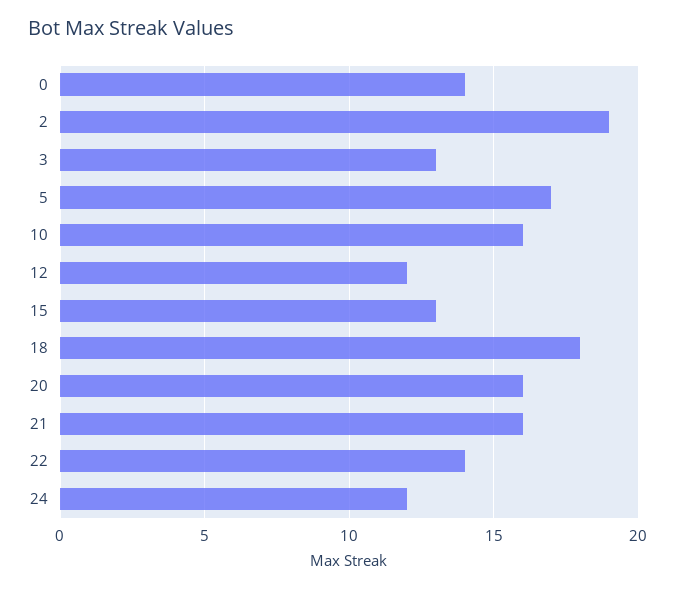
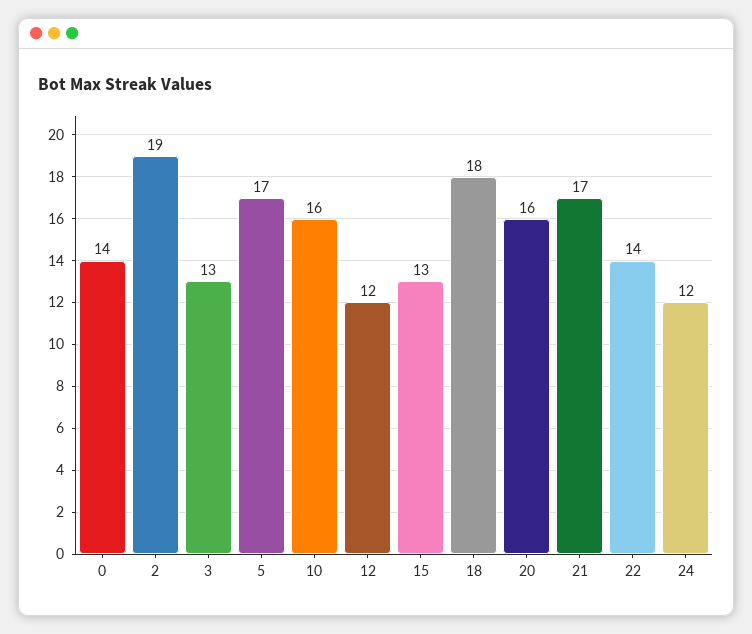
  {
    "0": 14,
    "2": 19,
    "3": 13,
    "5": 17,
    "10": 16,
    "12": 12,
    "15": 13,
    "18": 18,
    "20": 16,
-   "21": 16,
+   "21": 17,
    "22": 14,
    "24": 12
  }

